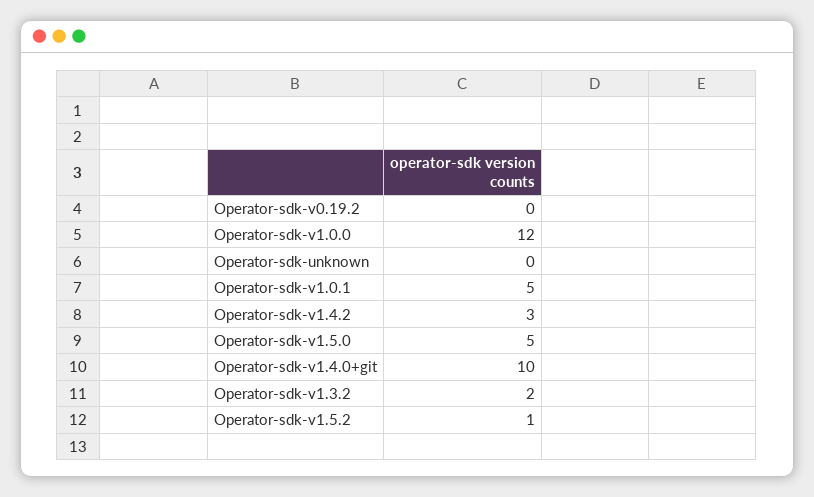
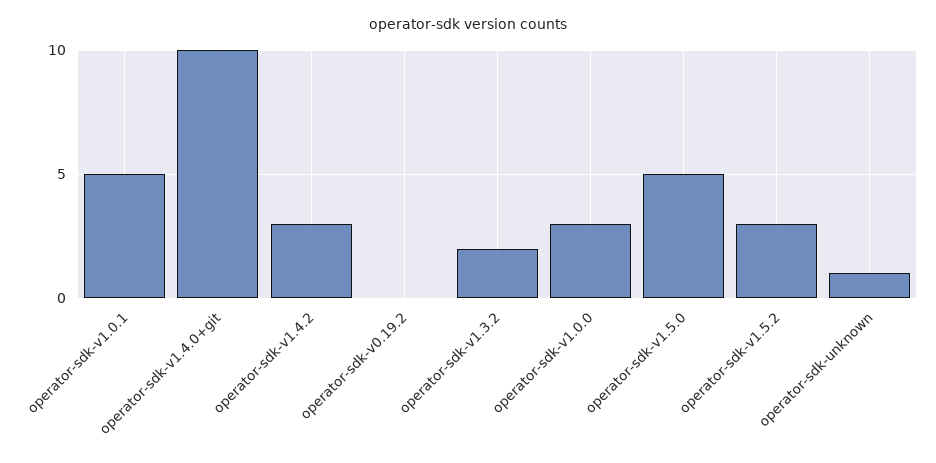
  {
    "Operator-sdk-v0.19.2": 0,
-   "Operator-sdk-v1.0.0": 12,
+   "Operator-sdk-v1.0.0": 3,
-   "Operator-sdk-unknown": 0,
+   "Operator-sdk-unknown": 1,
    "Operator-sdk-v1.0.1": 5,
    "Operator-sdk-v1.4.2": 3,
    "Operator-sdk-v1.5.0": 5,
    "Operator-sdk-v1.4.0+git": 10,
    "Operator-sdk-v1.3.2": 2,
-   "Operator-sdk-v1.5.2": 1
+   "Operator-sdk-v1.5.2": 3
  }

